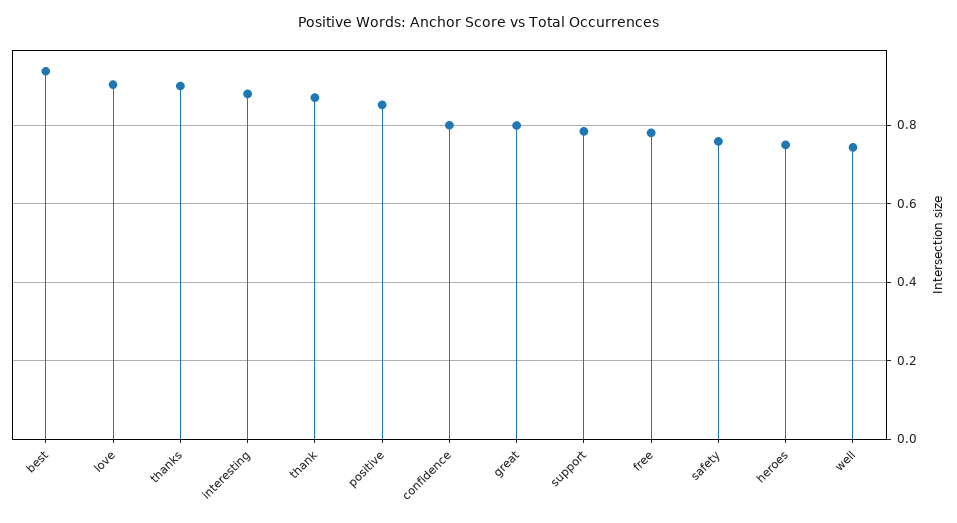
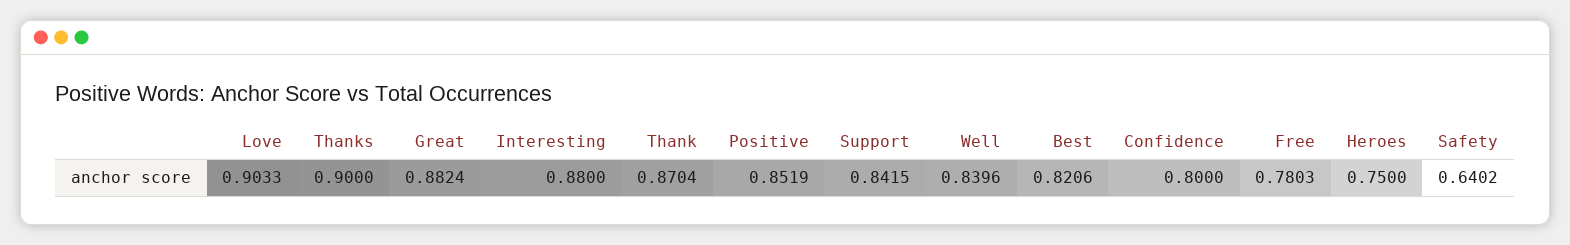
  {
-   "best": 0.94,
+   "best": 0.8206,
    "love": 0.9033,
    "thanks": 0.9,
    "interesting": 0.88,
    "thank": 0.8704,
    "positive": 0.8519,
    "confidence": 0.8,
-   "great": 0.8,
+   "great": 0.8824,
-   "support": 0.78,
+   "support": 0.8415,
    "free": 0.7803,
-   "safety": 0.76,
+   "safety": 0.6402,
    "heroes": 0.75,
-   "well": 0.74
+   "well": 0.8396
  }

